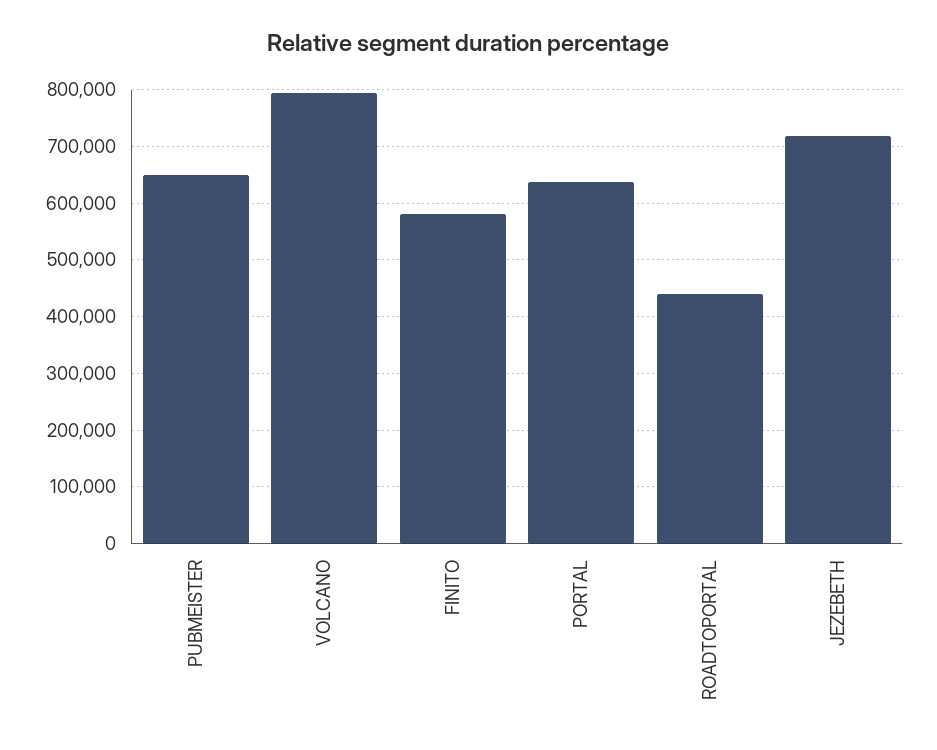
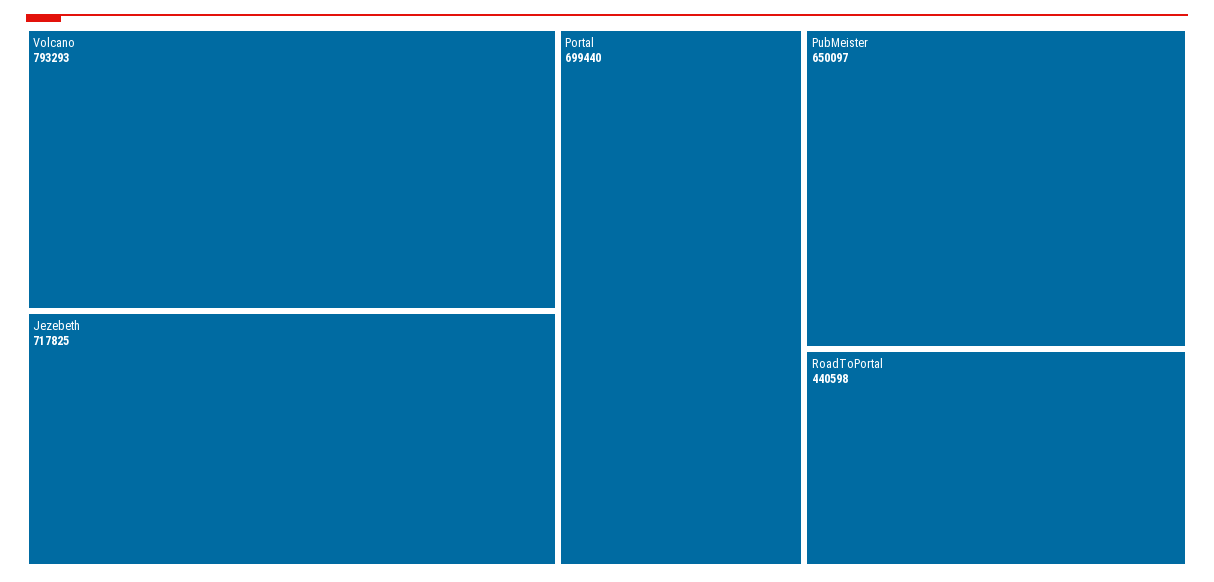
  {
    "PUBMEISTER": 650097,
    "VOLCANO": 793293,
-   "FINITO": 580000,
-   "PORTAL": 640000,
+   "PORTAL": 699440,
    "ROADTOPORTAL": 440598,
    "JEZEBETH": 717825
  }

